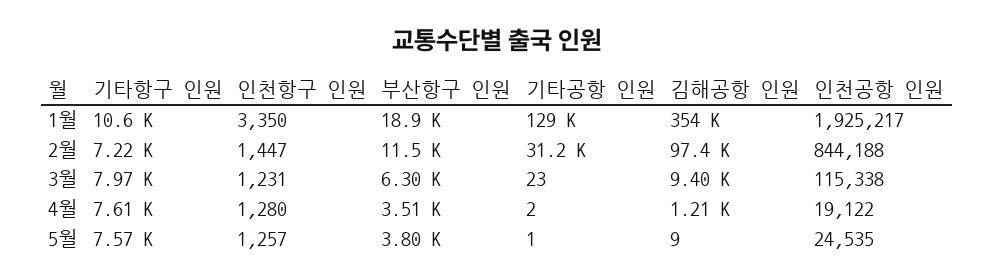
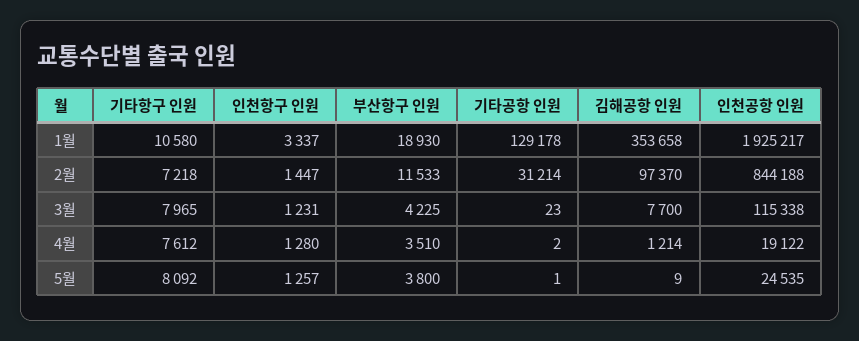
  {
    "기타항구 인원": {
      "1월": 10580,
      "2월": 7218,
      "3월": 7965,
      "4월": 7612,
-     "5월": 7570
+     "5월": 8092
    },
    "인천항구 인원": {
-     "1월": 3350,
+     "1월": 3337,
      "2월": 1447,
      "3월": 1231,
      "4월": 1280,
      "5월": 1257
    },
    "부산항구 인원": {
      "1월": 18930,
      "2월": 11533,
-     "3월": 6300,
+     "3월": 4225,
      "4월": 3510,
      "5월": 3800
    },
    "기타공항 인원": {
      "1월": 129178,
      "2월": 31214,
      "3월": 23,
      "4월": 2,
      "5월": 1
    },
    "김해공항 인원": {
      "1월": 353658,
      "2월": 97370,
-     "3월": 9400,
+     "3월": 7700,
      "4월": 1214,
      "5월": 9
    },
    "인천공항 인원": {
      "1월": 1925217,
      "2월": 844188,
      "3월": 115338,
      "4월": 19122,
      "5월": 24535
    }
  }

